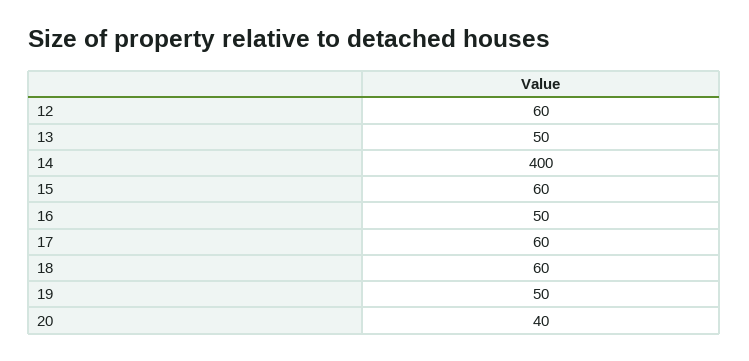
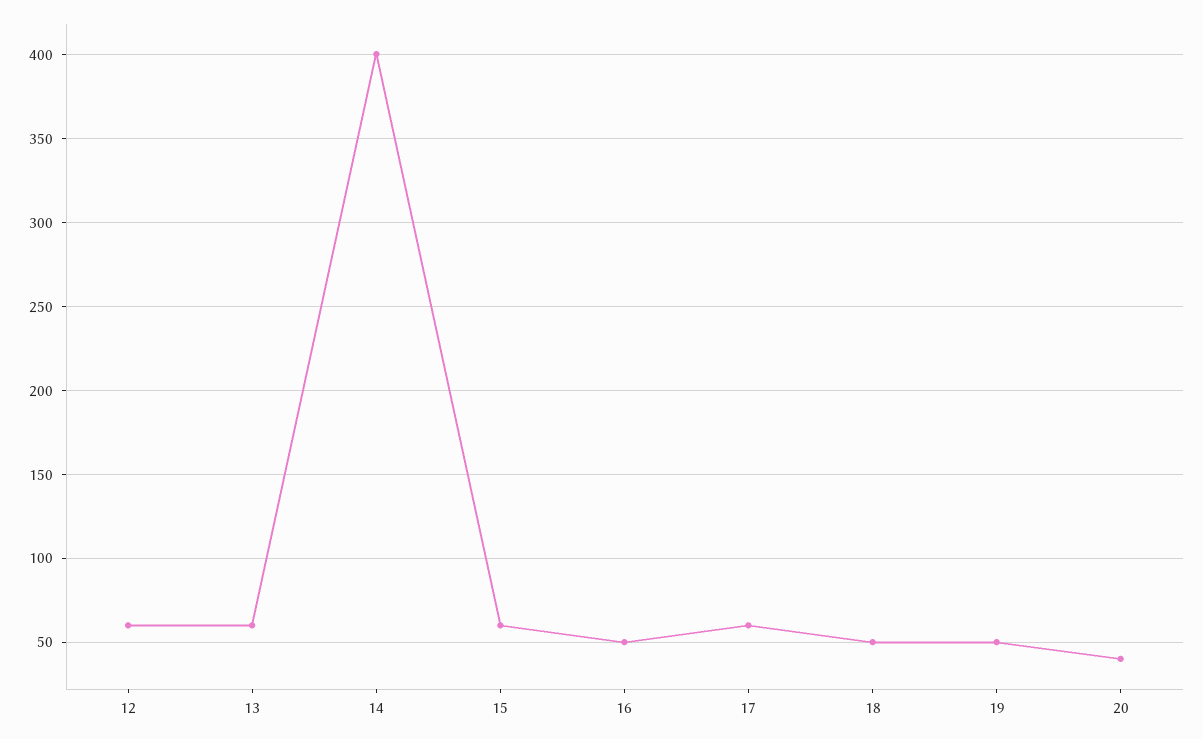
  {
    "12": 60,
-   "13": 50,
+   "13": 60,
    "14": 400,
    "15": 60,
    "16": 50,
    "17": 60,
-   "18": 60,
+   "18": 50,
    "19": 50,
    "20": 40
  }

